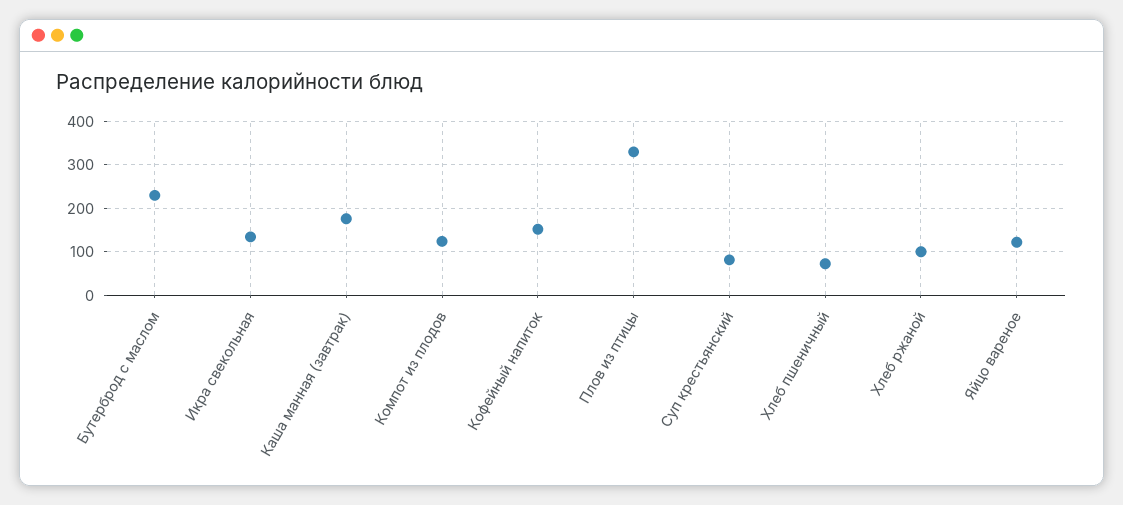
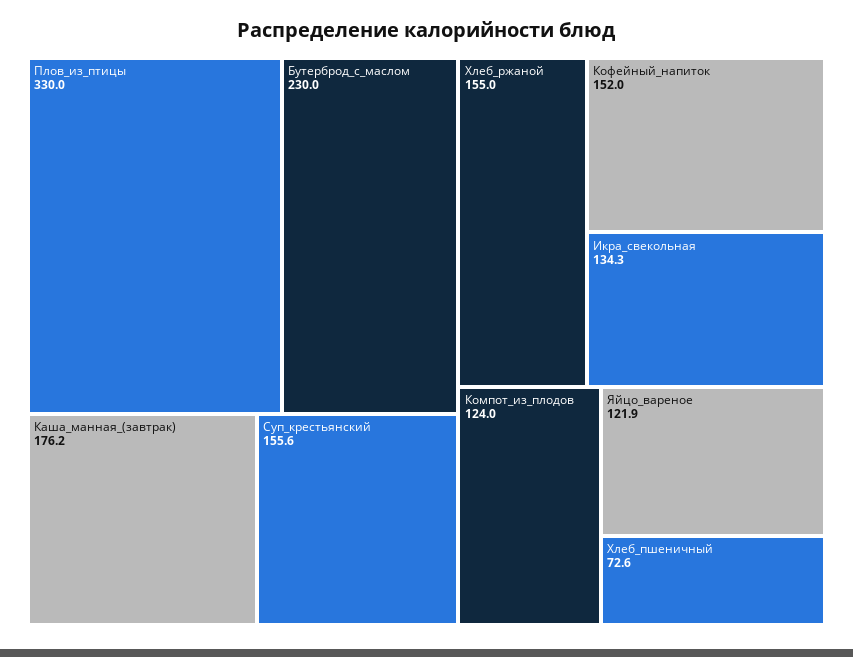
  {
    "Бутерброд с маслом": 230,
    "Икра свекольная": 134.3,
    "Каша манная (завтрак)": 176.2,
    "Компот из плодов": 124,
    "Кофейный напиток": 152,
    "Плов из птицы": 330,
-   "Суп крестьянский": 80,
+   "Суп крестьянский": 155.6,
    "Хлеб пшеничный": 72.6,
-   "Хлеб ржаной": 100,
+   "Хлеб ржаной": 155,
    "Яйцо вареное": 121.9
  }

